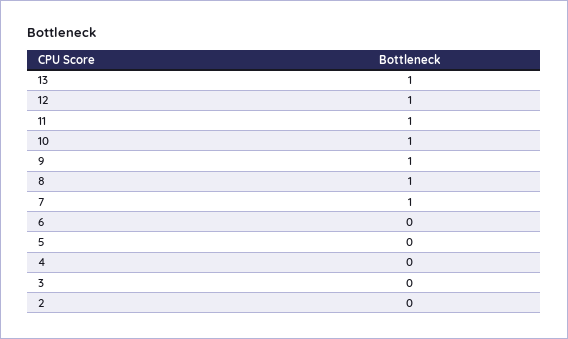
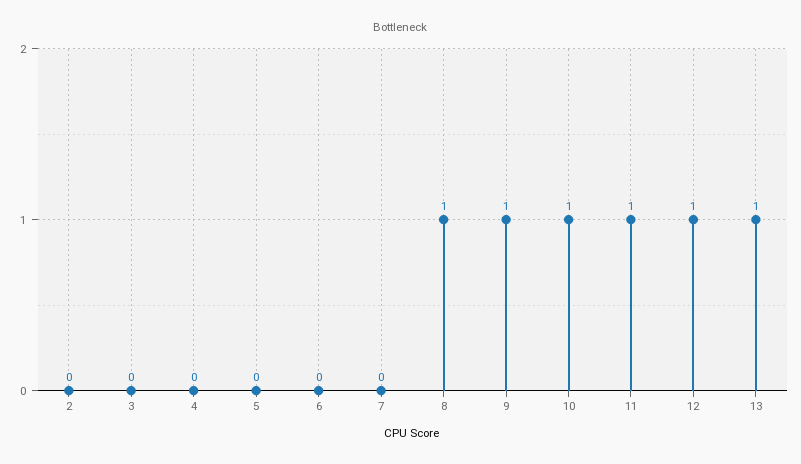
  {
    "13": 1,
    "12": 1,
    "11": 1,
    "10": 1,
    "9": 1,
    "8": 1,
-   "7": 1,
+   "7": 0,
    "6": 0,
    "5": 0,
    "4": 0,
    "3": 0,
    "2": 0
  }

